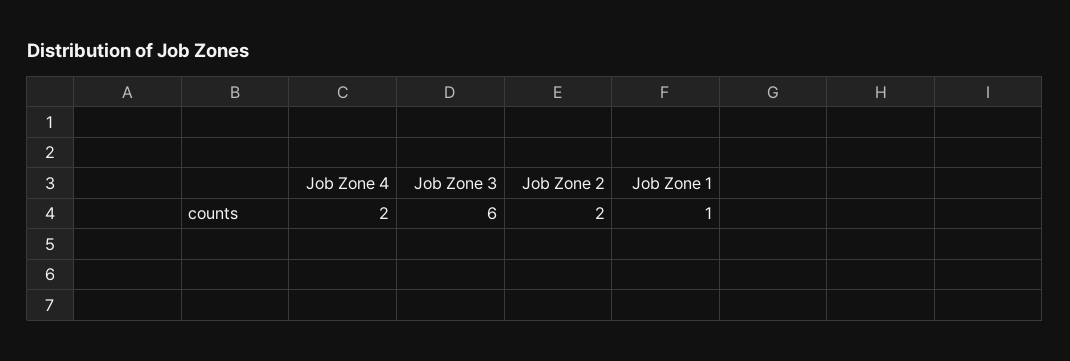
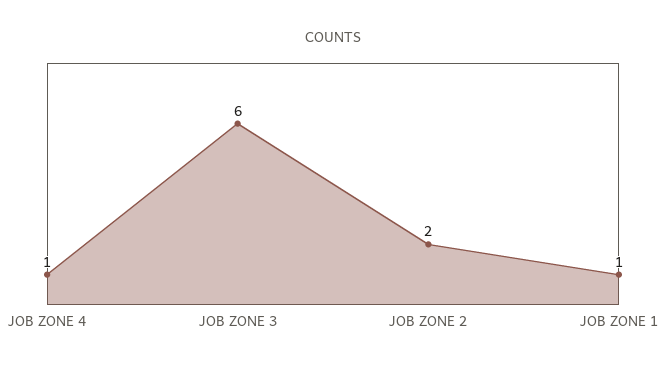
  {
-   "Job Zone 4": 2,
+   "Job Zone 4": 1,
    "Job Zone 3": 6,
    "Job Zone 2": 2,
    "Job Zone 1": 1
  }

